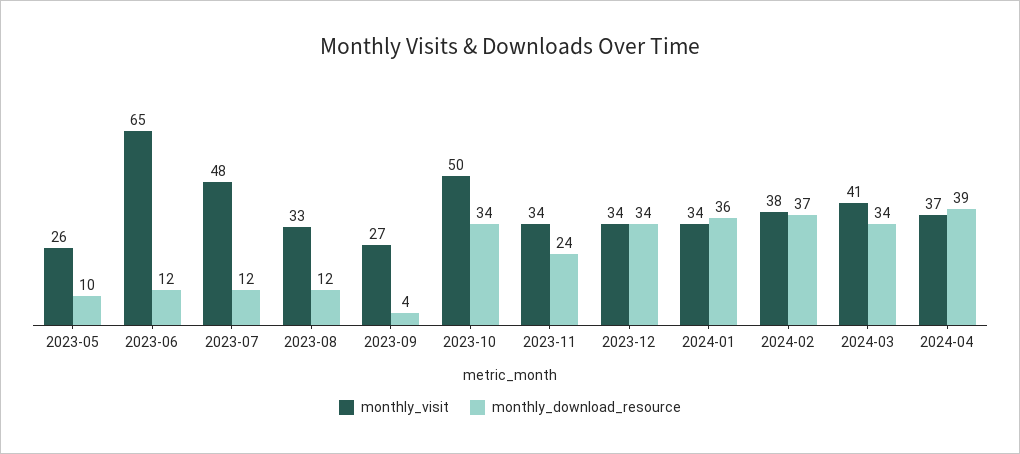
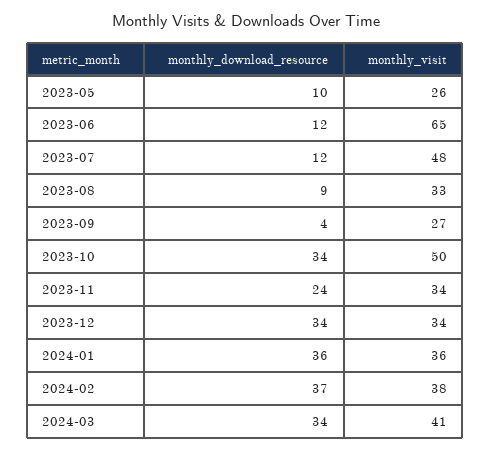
  {
    "monthly_visit": {
      "2023-05": 26,
      "2023-06": 65,
      "2023-07": 48,
      "2023-08": 33,
      "2023-09": 27,
      "2023-10": 50,
      "2023-11": 34,
      "2023-12": 34,
-     "2024-01": 34,
+     "2024-01": 36,
      "2024-02": 38,
-     "2024-03": 41,
+     "2024-03": 41
-     "2024-04": 37
    },
    "monthly_download_resource": {
      "2023-05": 10,
      "2023-06": 12,
      "2023-07": 12,
-     "2023-08": 12,
+     "2023-08": 9,
      "2023-09": 4,
      "2023-10": 34,
      "2023-11": 24,
      "2023-12": 34,
      "2024-01": 36,
      "2024-02": 37,
-     "2024-03": 34,
+     "2024-03": 34
-     "2024-04": 39
    }
  }

